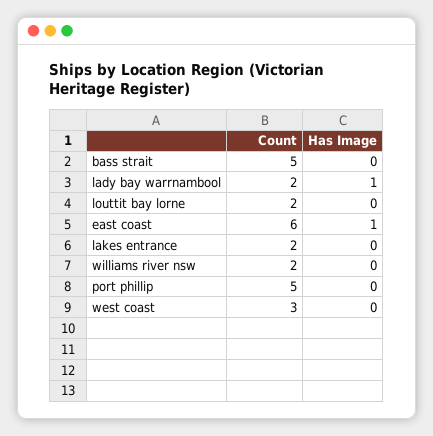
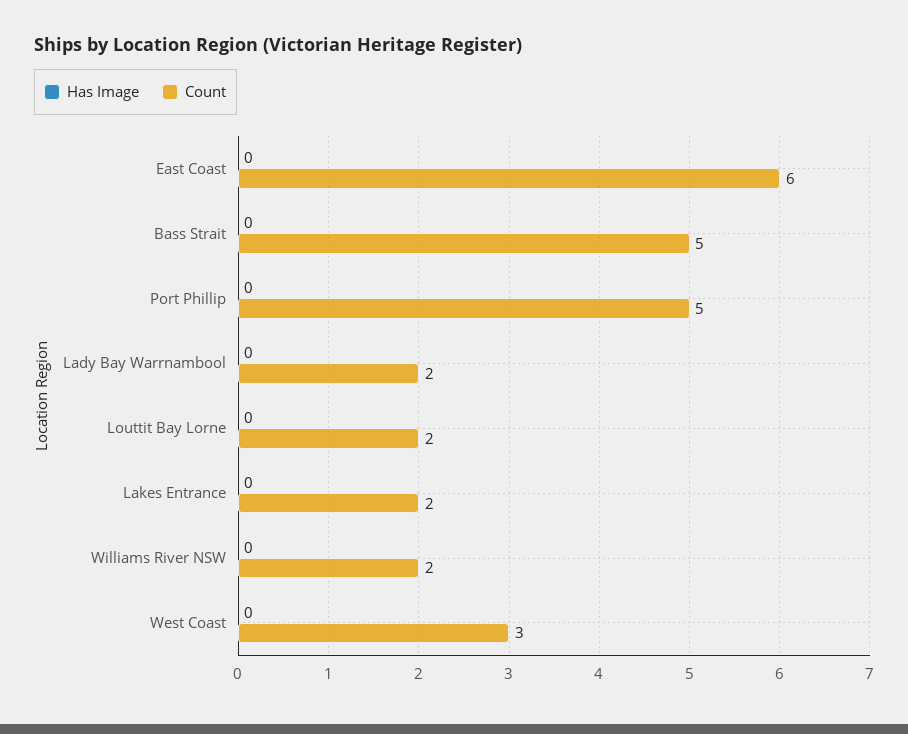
  {
    "Count": {
      "bass strait": 5,
      "lady bay warrnambool": 2,
      "louttit bay lorne": 2,
      "east coast": 6,
      "lakes entrance": 2,
      "williams river nsw": 2,
      "port phillip": 5,
      "west coast": 3
    },
    "Has Image": {
      "bass strait": 0,
-     "lady bay warrnambool": 1,
+     "lady bay warrnambool": 0,
      "louttit bay lorne": 0,
-     "east coast": 1,
+     "east coast": 0,
      "lakes entrance": 0,
      "williams river nsw": 0,
      "port phillip": 0,
      "west coast": 0
    }
  }

